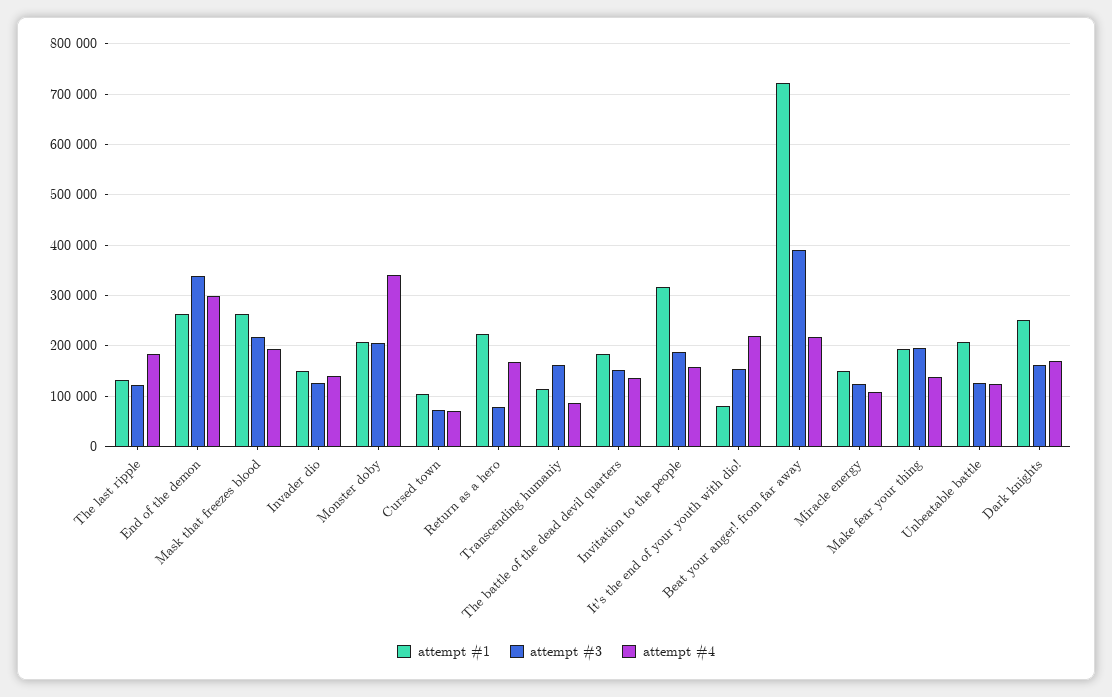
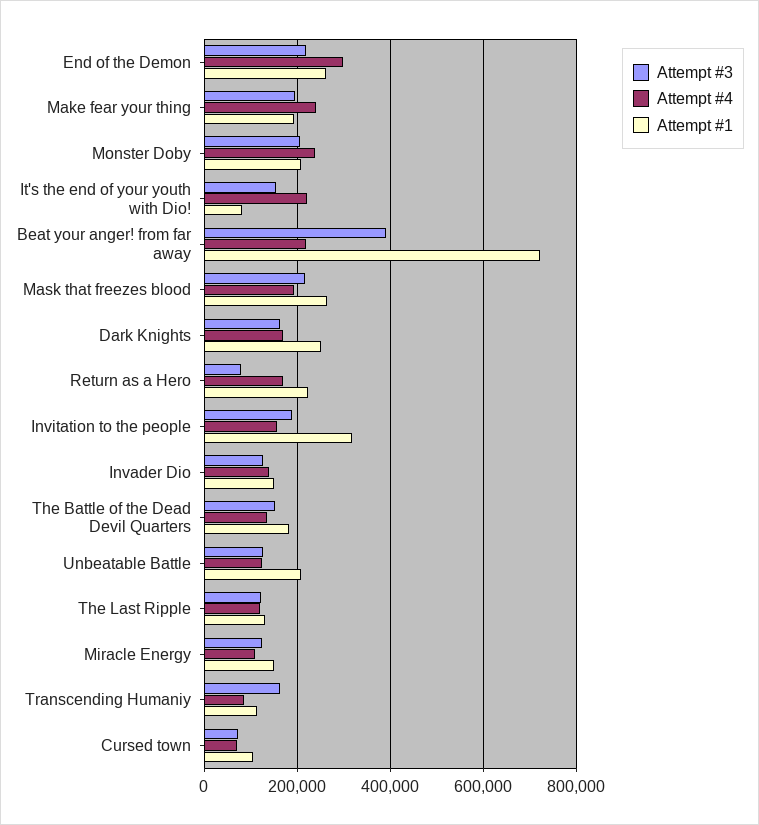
  {
    "attempt #1": {
      "The last ripple": 140000,
      "End of the demon": 260000,
      "Mask that freezes blood": 260000,
      "Invader dio": 140000,
      "Monster doby": 200000,
      "Cursed town": 100000,
      "Return as a hero": 220000,
      "Transcending humaniy": 120000,
      "The battle of the dead devil quarters": 180000,
      "Invitation to the people": 320000,
      "It's the end of your youth with dio!": 80000,
      "Beat your anger! from far away": 720000,
      "Miracle energy": 140000,
      "Make fear your thing": 200000,
      "Unbeatable battle": 200000,
      "Dark knights": 260000
    },
    "attempt #3": {
      "The last ripple": 120000,
-     "End of the demon": 340000,
+     "End of the demon": 220000,
      "Mask that freezes blood": 220000,
      "Invader dio": 120000,
      "Monster doby": 200000,
      "Cursed town": 80000,
      "Return as a hero": 80000,
      "Transcending humaniy": 160000,
      "The battle of the dead devil quarters": 160000,
      "Invitation to the people": 180000,
      "It's the end of your youth with dio!": 160000,
      "Beat your anger! from far away": 400000,
      "Miracle energy": 120000,
      "Make fear your thing": 200000,
      "Unbeatable battle": 120000,
      "Dark knights": 160000
    },
    "attempt #4": {
-     "The last ripple": 180000,
+     "The last ripple": 120000,
      "End of the demon": 300000,
      "Mask that freezes blood": 200000,
      "Invader dio": 140000,
-     "Monster doby": 340000,
+     "Monster doby": 240000,
      "Cursed town": 60000,
      "Return as a hero": 160000,
      "Transcending humaniy": 80000,
      "The battle of the dead devil quarters": 140000,
      "Invitation to the people": 160000,
      "It's the end of your youth with dio!": 220000,
      "Beat your anger! from far away": 220000,
      "Miracle energy": 100000,
-     "Make fear your thing": 140000,
+     "Make fear your thing": 240000,
      "Unbeatable battle": 120000,
      "Dark knights": 180000
    }
  }

